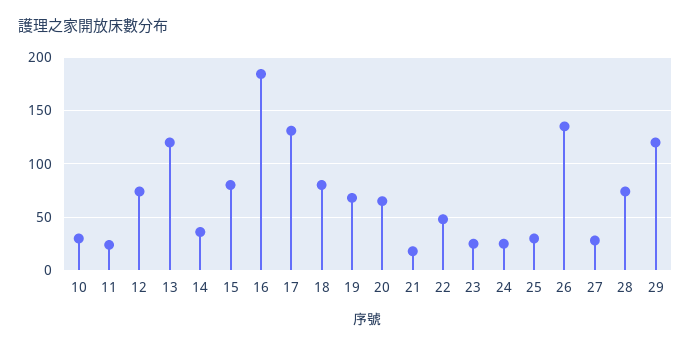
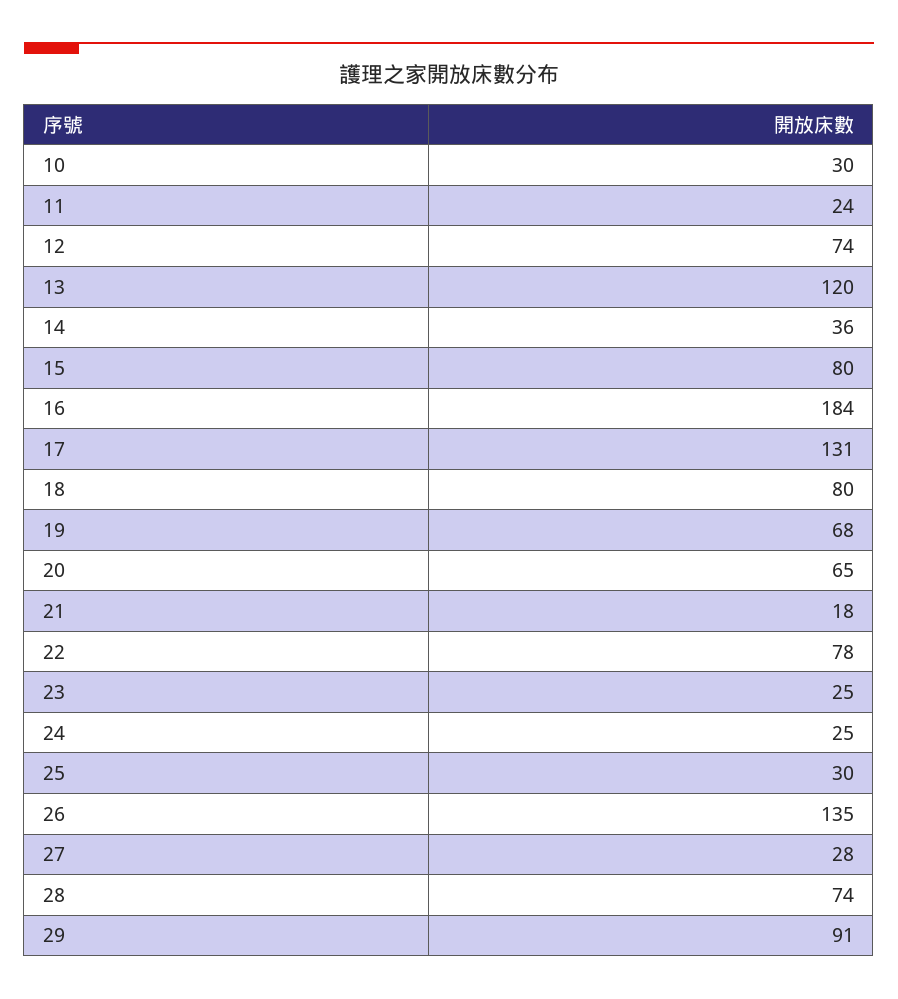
  {
    "10": 30,
    "11": 24,
    "12": 74,
    "13": 120,
    "14": 36,
    "15": 80,
    "16": 184,
    "17": 131,
    "18": 80,
    "19": 68,
    "20": 65,
    "21": 18,
-   "22": 50,
+   "22": 78,
    "23": 25,
    "24": 25,
    "25": 30,
    "26": 135,
    "27": 28,
    "28": 74,
-   "29": 120
+   "29": 91
  }

